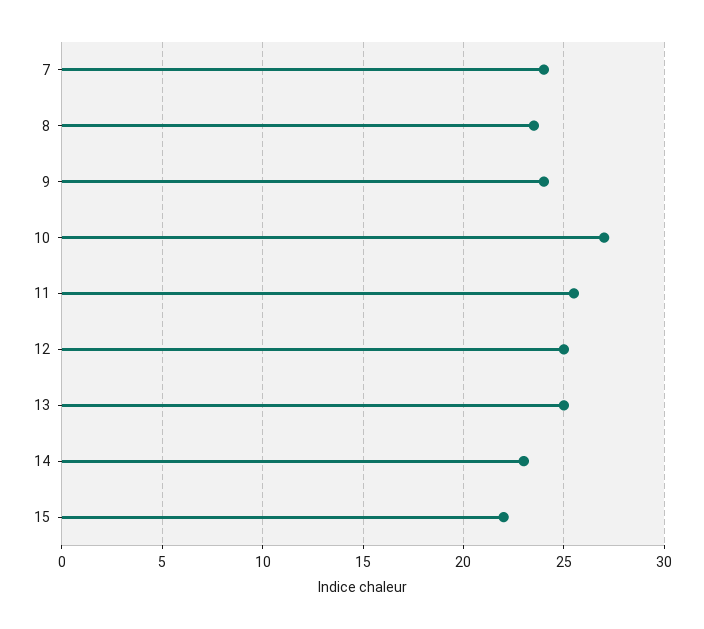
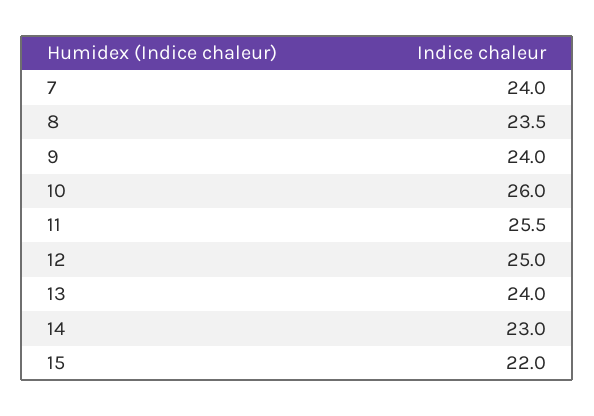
  {
    "7": 24,
    "8": 23.5,
    "9": 24,
-   "10": 27,
+   "10": 26,
    "11": 25.5,
    "12": 25,
-   "13": 25,
+   "13": 24,
    "14": 23,
    "15": 22
  }

